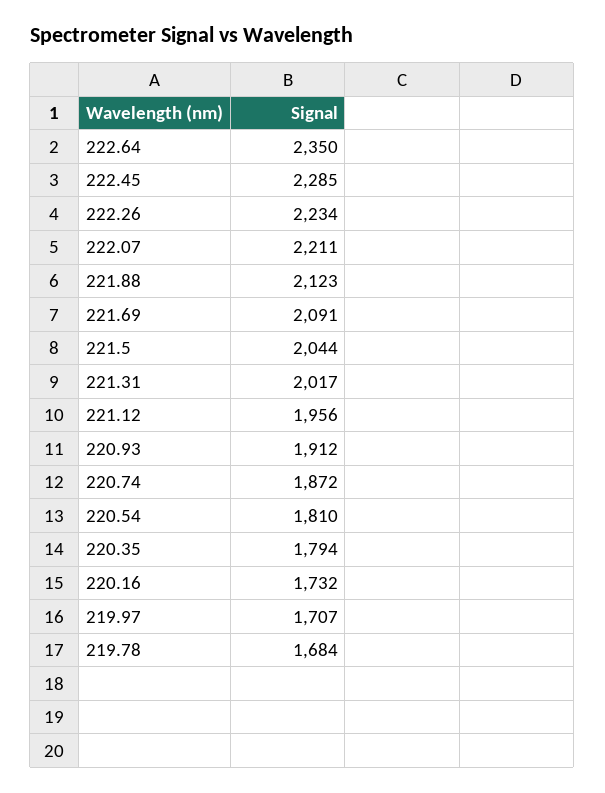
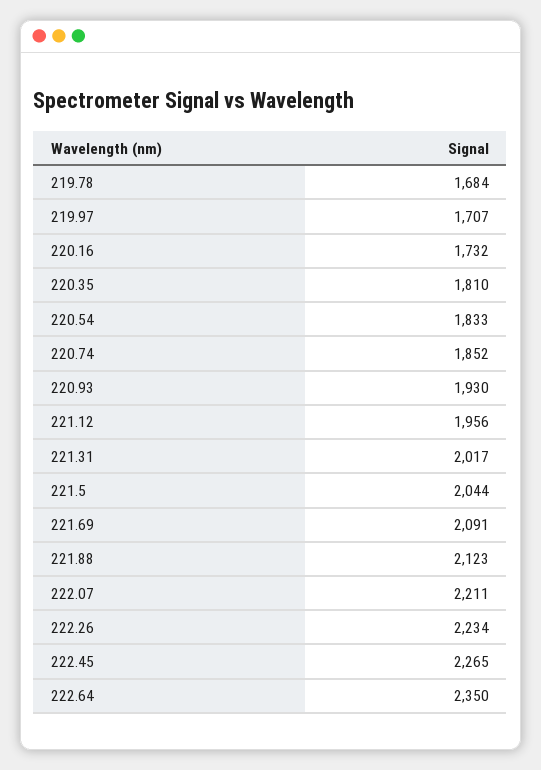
  {
    "222.64": 2350,
-   "222.45": 2285,
+   "222.45": 2265,
    "222.26": 2234,
    "222.07": 2211,
    "221.88": 2123,
    "221.69": 2091,
    "221.5": 2044,
    "221.31": 2017,
    "221.12": 1956,
-   "220.93": 1912,
+   "220.93": 1930,
-   "220.74": 1872,
+   "220.74": 1852,
-   "220.54": 1810,
+   "220.54": 1833,
-   "220.35": 1794,
+   "220.35": 1810,
    "220.16": 1732,
    "219.97": 1707,
    "219.78": 1684
  }

